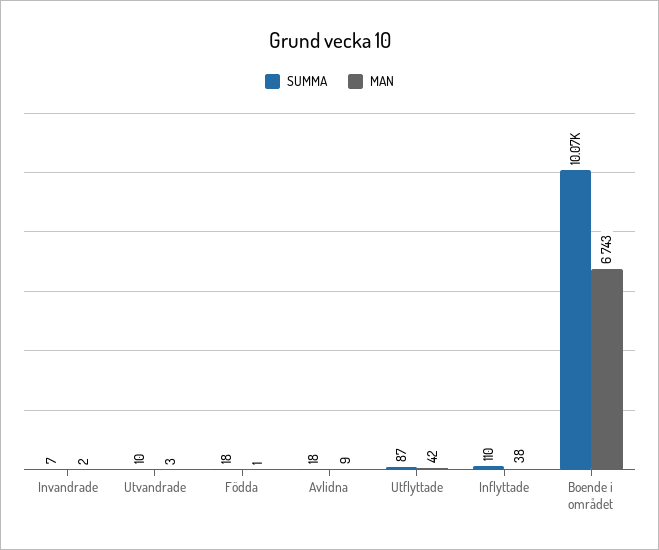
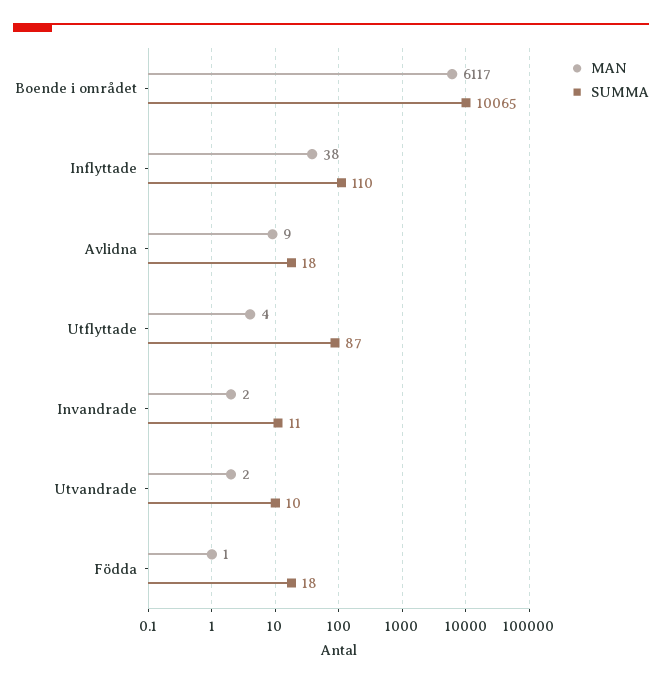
  {
    "SUMMA": {
-     "Invandrade": 7,
+     "Invandrade": 11,
      "Utvandrade": 10,
      "Födda": 18,
      "Avlidna": 18,
      "Utflyttade": 87,
      "Inflyttade": 110,
      "Boende i området": 10065
    },
    "MAN": {
      "Invandrade": 2,
-     "Utvandrade": 3,
+     "Utvandrade": 2,
      "Födda": 1,
      "Avlidna": 9,
-     "Utflyttade": 42,
+     "Utflyttade": 4,
      "Inflyttade": 38,
-     "Boende i området": 6743
+     "Boende i området": 6117
    }
  }

